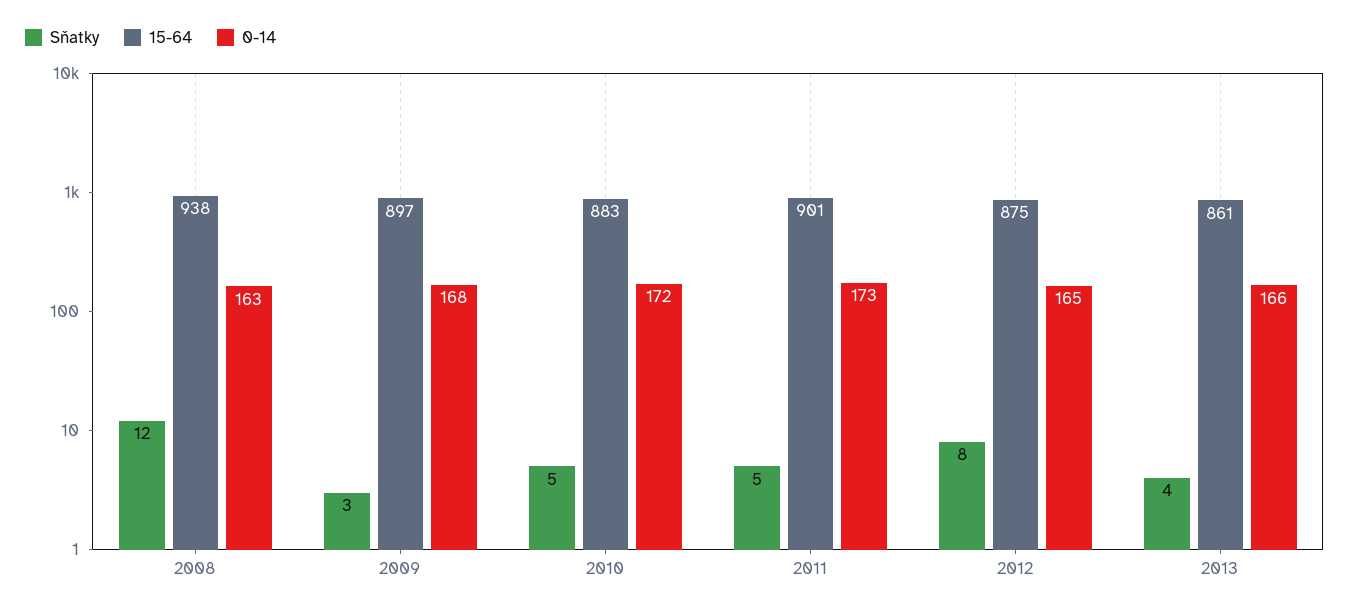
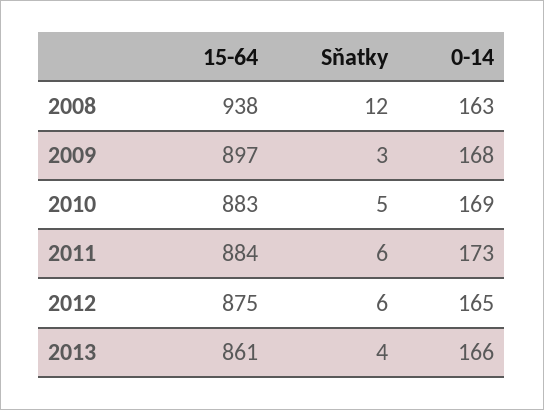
  {
    "Sňatky": {
      "2008": 12,
      "2009": 3,
      "2010": 5,
-     "2011": 5,
+     "2011": 6,
-     "2012": 8,
+     "2012": 6,
      "2013": 4
    },
    "15-64": {
      "2008": 938,
      "2009": 897,
      "2010": 883,
-     "2011": 901,
+     "2011": 884,
      "2012": 875,
      "2013": 861
    },
    "0-14": {
      "2008": 163,
      "2009": 168,
-     "2010": 172,
+     "2010": 169,
      "2011": 173,
      "2012": 165,
      "2013": 166
    }
  }

